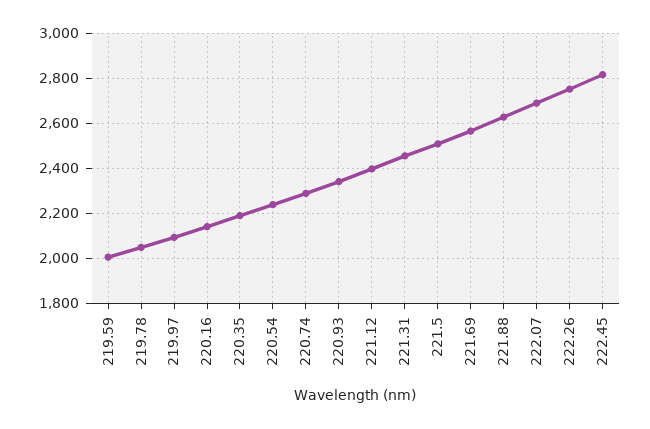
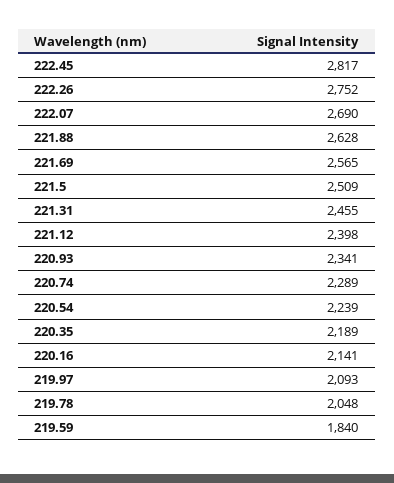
  {
-   "219.59": 2000,
+   "219.59": 1840,
    "219.78": 2048,
    "219.97": 2093,
    "220.16": 2141,
    "220.35": 2189,
    "220.54": 2239,
    "220.74": 2289,
    "220.93": 2341,
    "221.12": 2398,
    "221.31": 2455,
    "221.5": 2509,
    "221.69": 2565,
    "221.88": 2628,
    "222.07": 2690,
    "222.26": 2752,
    "222.45": 2817
  }

